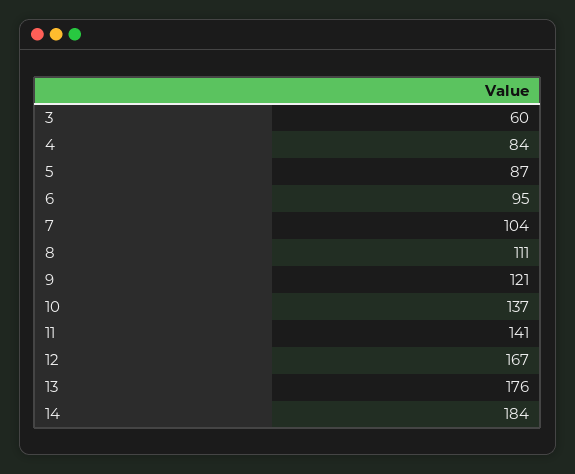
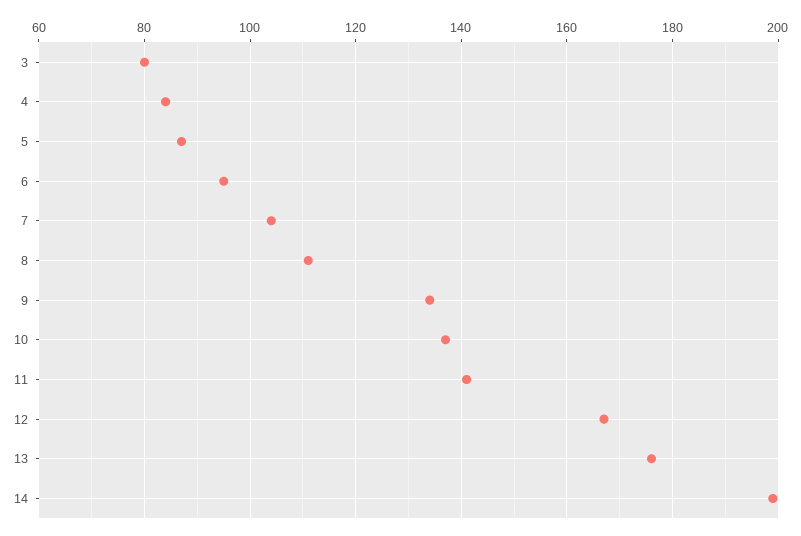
  {
-   "3": 60,
+   "3": 80,
    "4": 84,
    "5": 87,
    "6": 95,
    "7": 104,
    "8": 111,
-   "9": 121,
+   "9": 135,
    "10": 137,
    "11": 141,
    "12": 167,
    "13": 176,
-   "14": 184
+   "14": 200
  }

